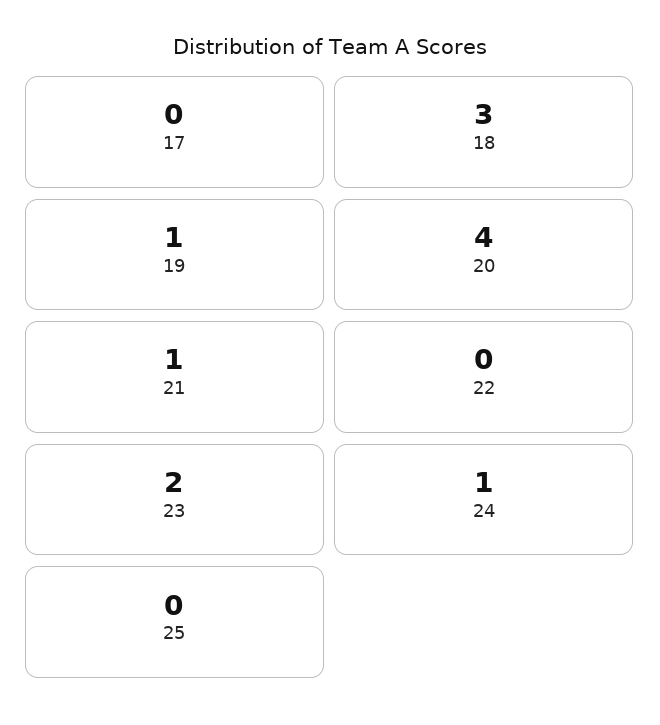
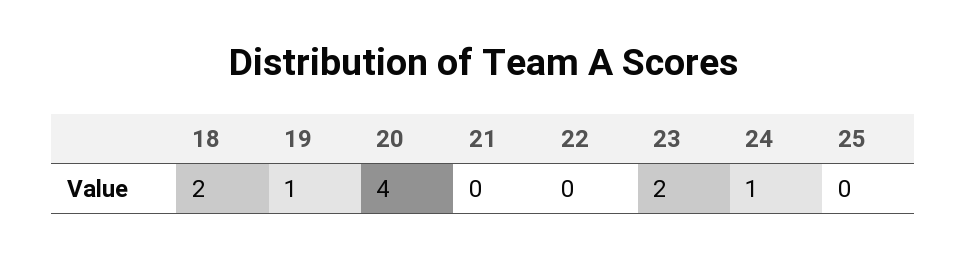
  {
-   "17": 0,
-   "18": 3,
+   "18": 2,
    "19": 1,
    "20": 4,
-   "21": 1,
+   "21": 0,
    "22": 0,
    "23": 2,
    "24": 1,
    "25": 0
  }

